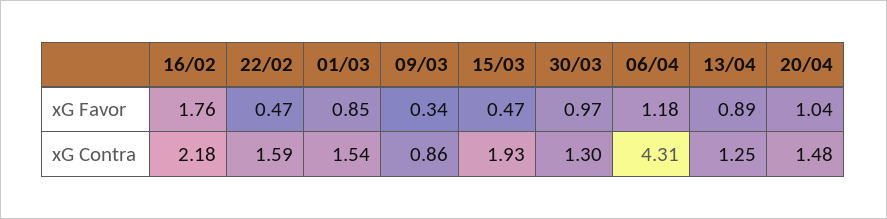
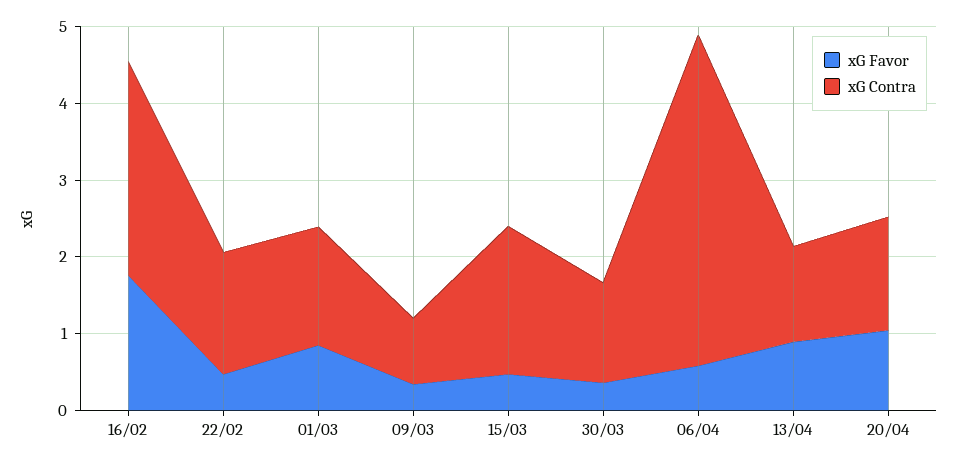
  {
    "xG Favor": {
      "16/02": 1.76,
      "22/02": 0.47,
      "01/03": 0.85,
      "09/03": 0.34,
      "15/03": 0.47,
-     "30/03": 0.97,
+     "30/03": 0.4,
-     "06/04": 1.18,
+     "06/04": 0.6,
      "13/04": 0.89,
      "20/04": 1.04
    },
    "xG Contra": {
-     "16/02": 2.18,
+     "16/02": 2.8,
      "22/02": 1.59,
      "01/03": 1.54,
      "09/03": 0.86,
      "15/03": 1.93,
      "30/03": 1.3,
      "06/04": 4.31,
      "13/04": 1.25,
      "20/04": 1.48
    }
  }

